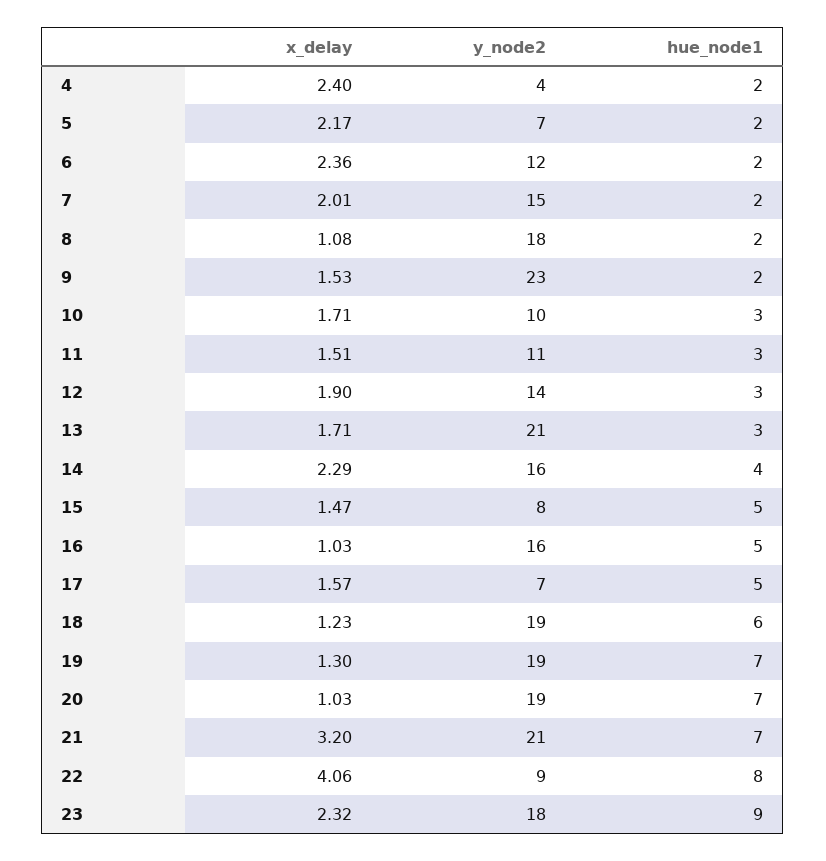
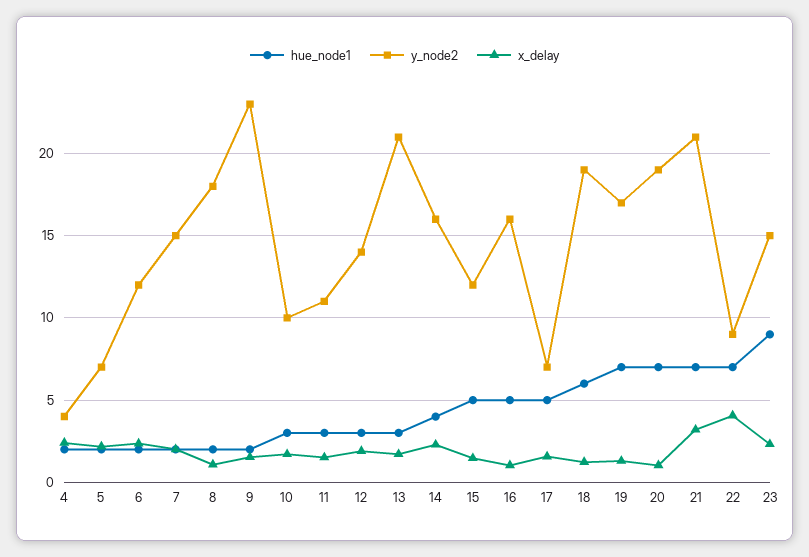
  {
    "x_delay": {
      "4": 2.4,
      "5": 2.17,
      "6": 2.36,
      "7": 2.01,
      "8": 1.08,
      "9": 1.53,
      "10": 1.71,
      "11": 1.51,
      "12": 1.9,
      "13": 1.71,
      "14": 2.29,
      "15": 1.47,
      "16": 1.03,
      "17": 1.57,
      "18": 1.23,
      "19": 1.3,
      "20": 1.03,
      "21": 3.2,
      "22": 4.06,
      "23": 2.32
    },
    "y_node2": {
      "4": 4,
      "5": 7,
      "6": 12,
      "7": 15,
      "8": 18,
      "9": 23,
      "10": 10,
      "11": 11,
      "12": 14,
      "13": 21,
      "14": 16,
-     "15": 8,
+     "15": 12,
      "16": 16,
      "17": 7,
      "18": 19,
-     "19": 19,
+     "19": 17,
      "20": 19,
      "21": 21,
      "22": 9,
-     "23": 18
+     "23": 15
    },
    "hue_node1": {
      "4": 2,
      "5": 2,
      "6": 2,
      "7": 2,
      "8": 2,
      "9": 2,
      "10": 3,
      "11": 3,
      "12": 3,
      "13": 3,
      "14": 4,
      "15": 5,
      "16": 5,
      "17": 5,
      "18": 6,
      "19": 7,
      "20": 7,
      "21": 7,
-     "22": 8,
+     "22": 7,
      "23": 9
    }
  }

